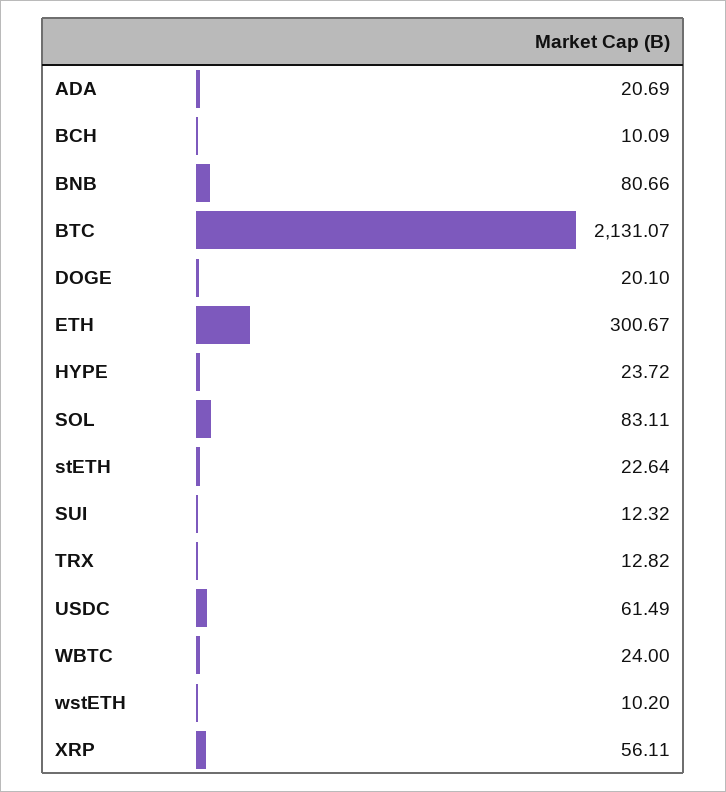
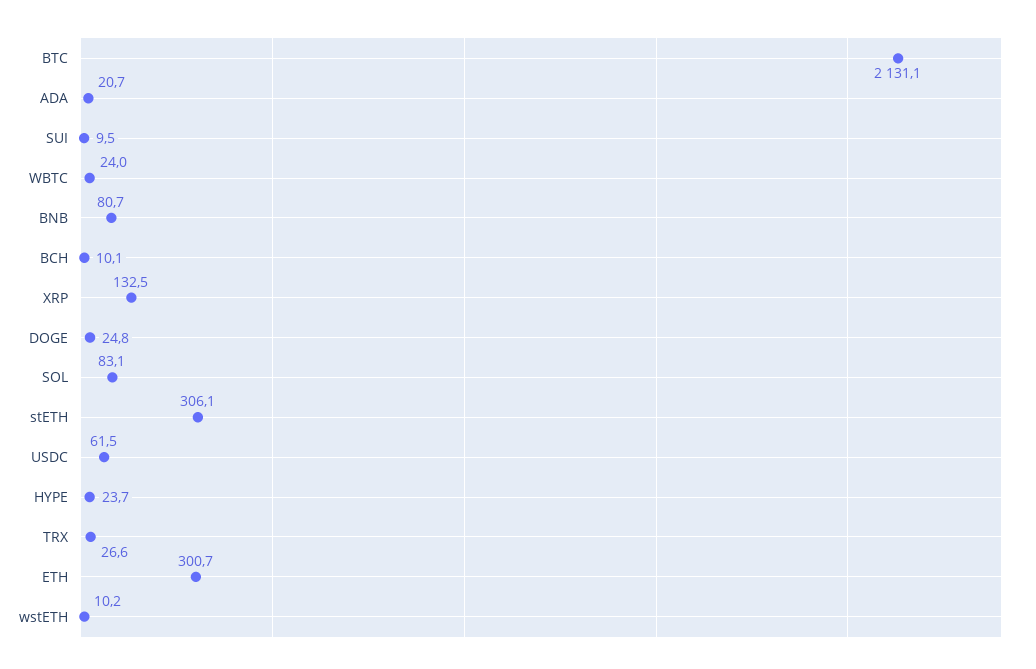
  {
    "ADA": 20.69,
    "BCH": 10.09,
    "BNB": 80.66,
    "BTC": 2131.07,
-   "DOGE": 20.1,
+   "DOGE": 24.8,
    "ETH": 300.67,
    "HYPE": 23.72,
    "SOL": 83.11,
-   "stETH": 22.64,
+   "stETH": 306.1,
-   "SUI": 12.32,
+   "SUI": 9.5,
-   "TRX": 12.82,
+   "TRX": 26.6,
    "USDC": 61.49,
    "WBTC": 24,
    "wstETH": 10.2,
-   "XRP": 56.11
+   "XRP": 132.5
  }

